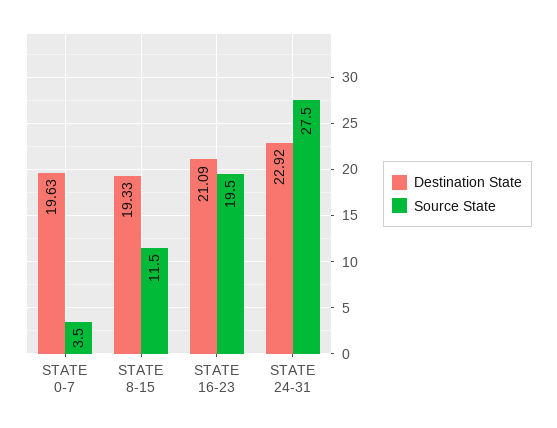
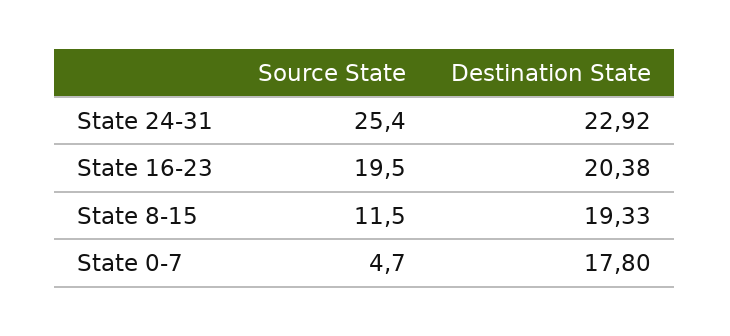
  {
    "Destination State": {
-     "STATE 0-7": 19.63,
+     "STATE 0-7": 17.8,
      "STATE 8-15": 19.33,
-     "STATE 16-23": 21.09,
+     "STATE 16-23": 20.38,
      "STATE 24-31": 22.92
    },
    "Source State": {
-     "STATE 0-7": 3.5,
+     "STATE 0-7": 4.7,
      "STATE 8-15": 11.5,
      "STATE 16-23": 19.5,
-     "STATE 24-31": 27.5
+     "STATE 24-31": 25.4
    }
  }

